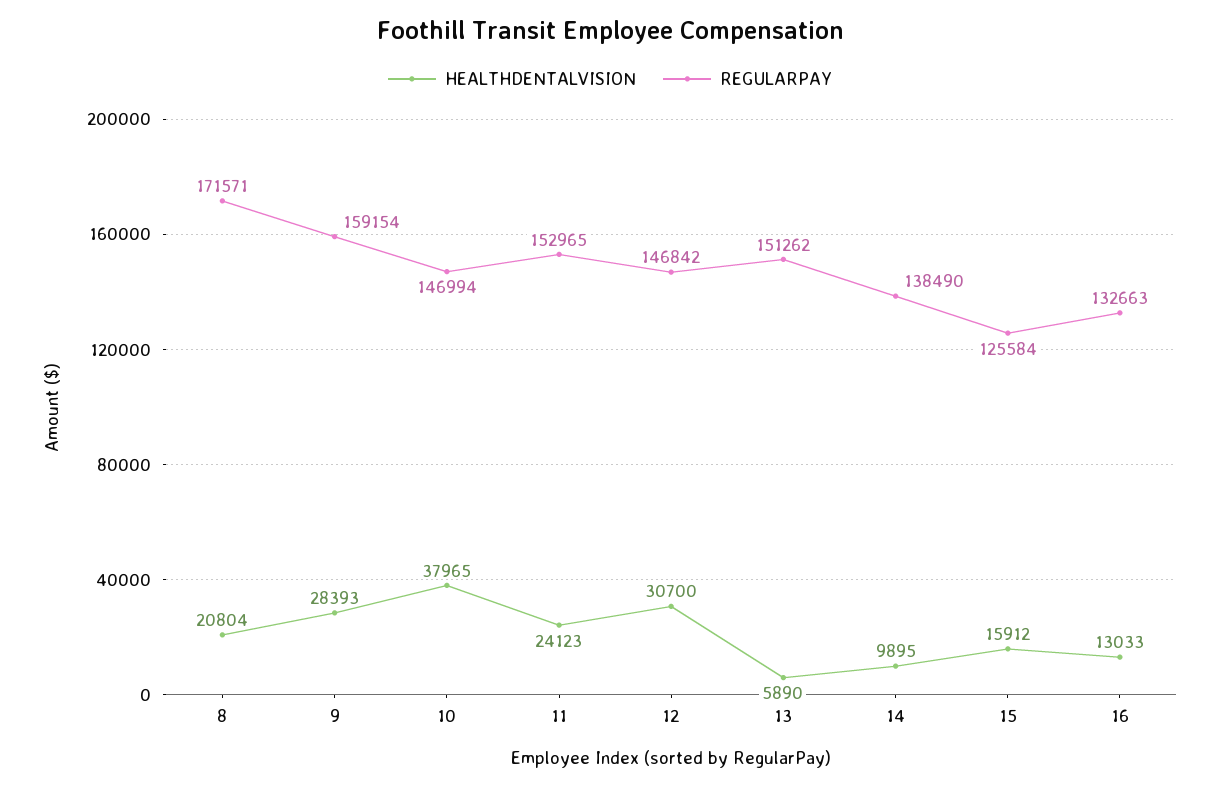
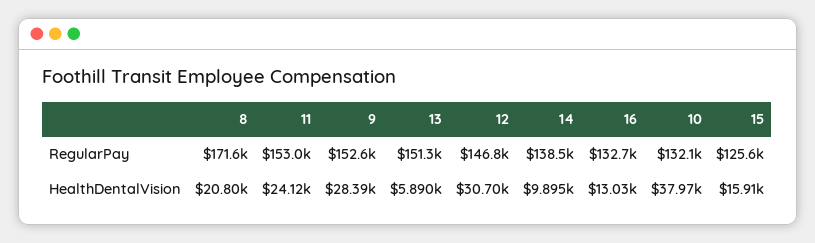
  {
    "HEALTHDENTALVISION": {
      "8": 20804,
      "9": 28393,
      "10": 37965,
      "11": 24123,
      "12": 30700,
      "13": 5890,
      "14": 9895,
      "15": 15912,
      "16": 13033
    },
    "REGULARPAY": {
      "8": 171571,
-     "9": 159154,
+     "9": 152600,
-     "10": 146994,
+     "10": 132100,
      "11": 152965,
      "12": 146842,
      "13": 151262,
      "14": 138490,
      "15": 125584,
      "16": 132663
    }
  }

